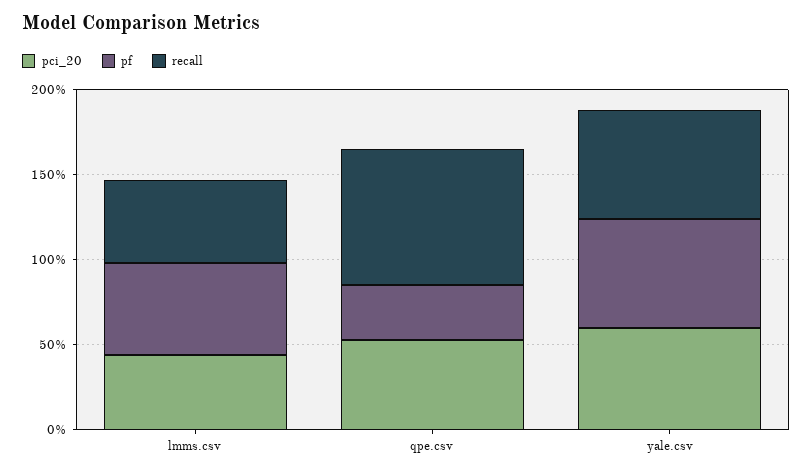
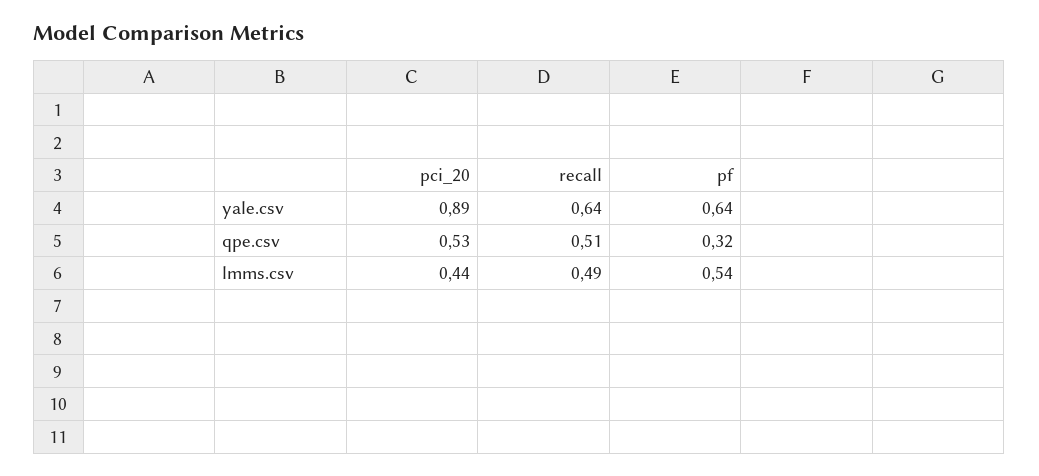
  {
    "pci_20": {
      "lmms.csv": 0.44,
      "qpe.csv": 0.53,
-     "yale.csv": 0.6
+     "yale.csv": 0.89
    },
    "pf": {
      "lmms.csv": 0.54,
      "qpe.csv": 0.32,
      "yale.csv": 0.64
    },
    "recall": {
      "lmms.csv": 0.49,
-     "qpe.csv": 0.8,
+     "qpe.csv": 0.51,
      "yale.csv": 0.64
    }
  }

